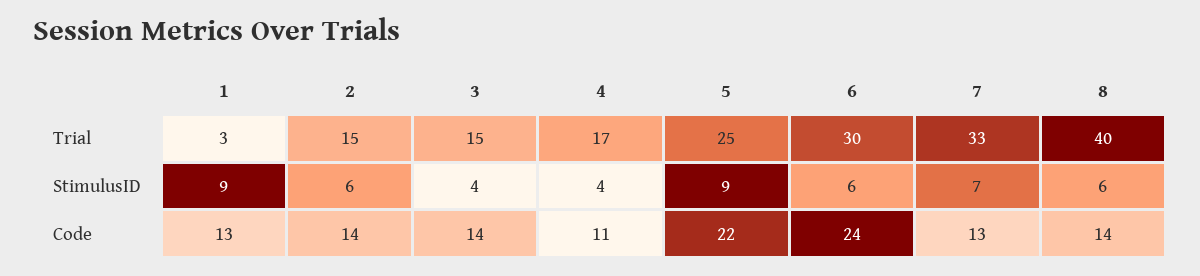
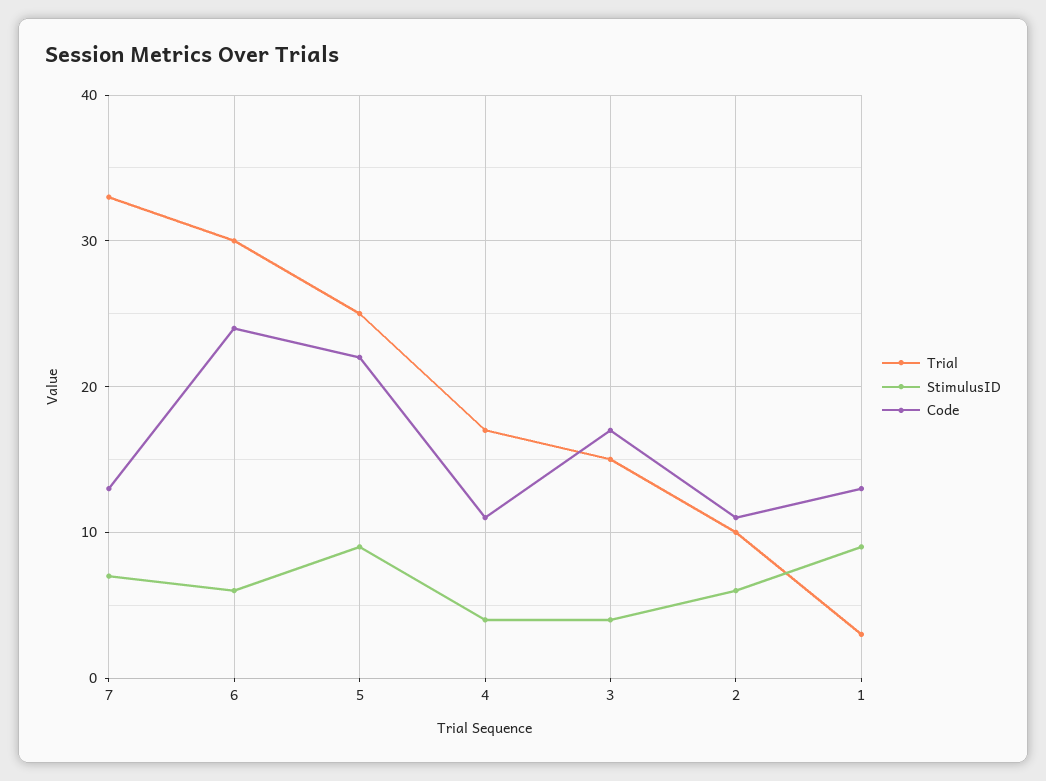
  {
    "Trial": {
      "1": 3,
-     "2": 15,
+     "2": 10,
      "3": 15,
      "4": 17,
      "5": 25,
      "6": 30,
-     "7": 33,
+     "7": 33
-     "8": 40
    },
    "StimulusID": {
      "1": 9,
      "2": 6,
      "3": 4,
      "4": 4,
      "5": 9,
      "6": 6,
-     "7": 7,
+     "7": 7
-     "8": 6
    },
    "Code": {
      "1": 13,
-     "2": 14,
+     "2": 11,
-     "3": 14,
+     "3": 17,
      "4": 11,
      "5": 22,
      "6": 24,
-     "7": 13,
+     "7": 13
-     "8": 14
    }
  }

